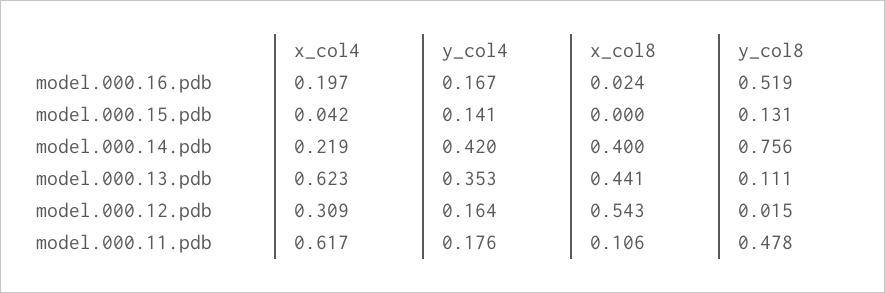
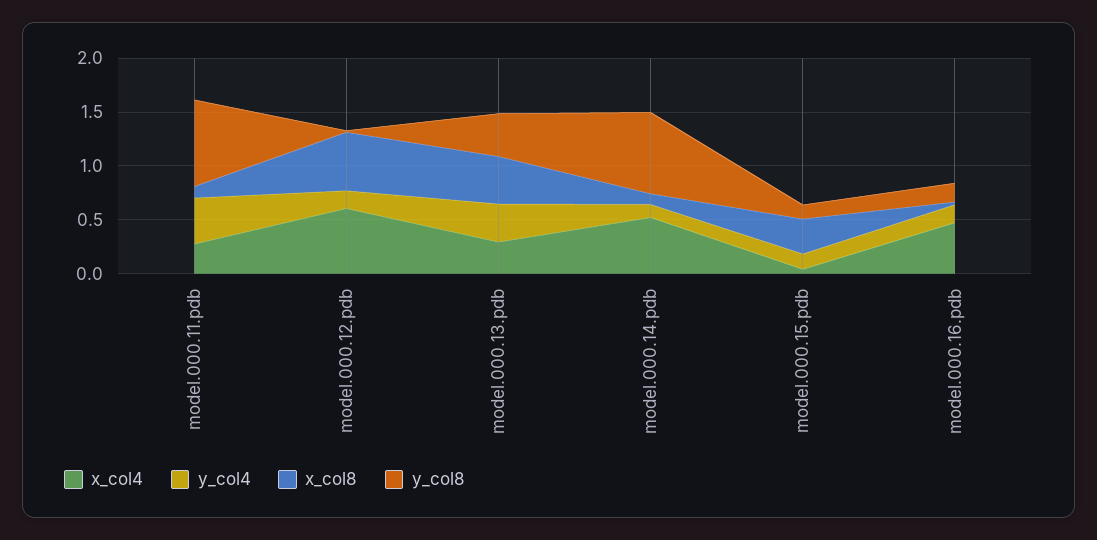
  {
    "x_col4": {
-     "model.000.16.pdb": 0.197,
+     "model.000.16.pdb": 0.5,
      "model.000.15.pdb": 0.042,
-     "model.000.14.pdb": 0.219,
+     "model.000.14.pdb": 0.5,
-     "model.000.13.pdb": 0.623,
+     "model.000.13.pdb": 0.3,
-     "model.000.12.pdb": 0.309,
+     "model.000.12.pdb": 0.6,
-     "model.000.11.pdb": 0.617
+     "model.000.11.pdb": 0.3
    },
    "y_col4": {
      "model.000.16.pdb": 0.167,
      "model.000.15.pdb": 0.141,
-     "model.000.14.pdb": 0.42,
+     "model.000.14.pdb": 0.1,
      "model.000.13.pdb": 0.353,
      "model.000.12.pdb": 0.164,
-     "model.000.11.pdb": 0.176
+     "model.000.11.pdb": 0.4
    },
    "x_col8": {
      "model.000.16.pdb": 0.024,
-     "model.000.15.pdb": 0,
+     "model.000.15.pdb": 0.3,
-     "model.000.14.pdb": 0.4,
+     "model.000.14.pdb": 0.1,
      "model.000.13.pdb": 0.441,
      "model.000.12.pdb": 0.543,
      "model.000.11.pdb": 0.106
    },
    "y_col8": {
-     "model.000.16.pdb": 0.519,
+     "model.000.16.pdb": 0.2,
      "model.000.15.pdb": 0.131,
      "model.000.14.pdb": 0.756,
-     "model.000.13.pdb": 0.111,
+     "model.000.13.pdb": 0.4,
      "model.000.12.pdb": 0.015,
-     "model.000.11.pdb": 0.478
+     "model.000.11.pdb": 0.8
    }
  }

